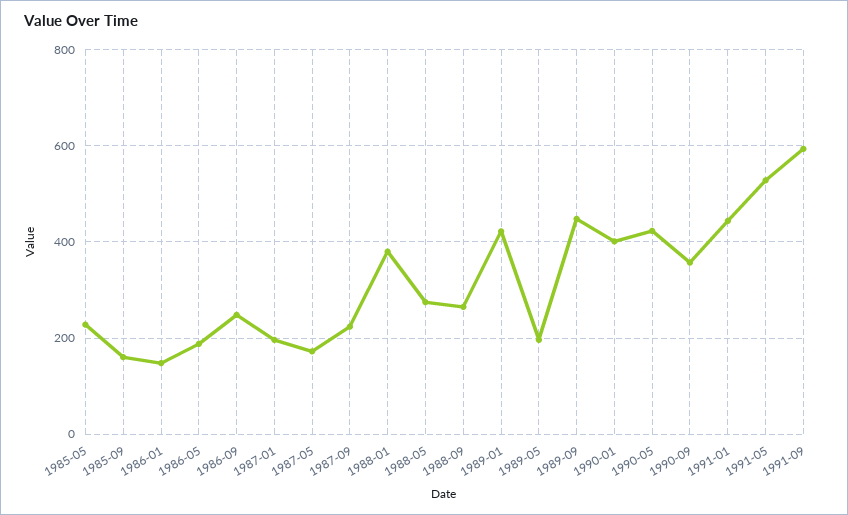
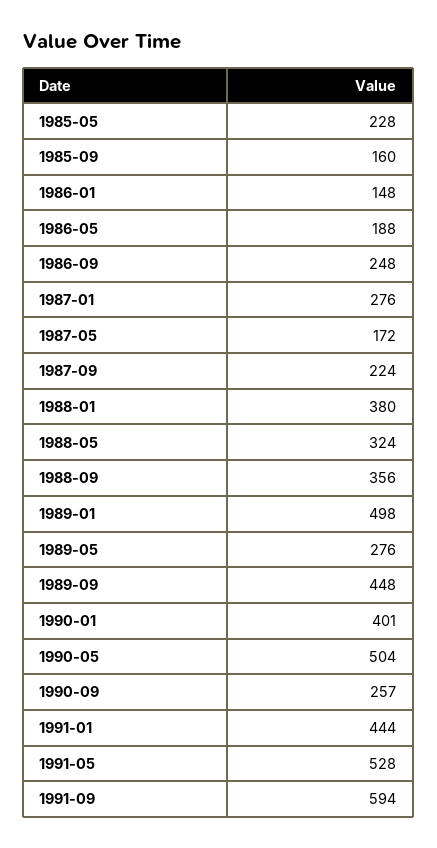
  {
    "1985-05": 228,
    "1985-09": 160,
    "1986-01": 148,
    "1986-05": 188,
    "1986-09": 248,
-   "1987-01": 200,
+   "1987-01": 276,
    "1987-05": 172,
    "1987-09": 224,
    "1988-01": 380,
-   "1988-05": 280,
+   "1988-05": 324,
-   "1988-09": 260,
+   "1988-09": 356,
-   "1989-01": 420,
+   "1989-01": 498,
-   "1989-05": 200,
+   "1989-05": 276,
    "1989-09": 448,
    "1990-01": 401,
-   "1990-05": 420,
+   "1990-05": 504,
-   "1990-09": 360,
+   "1990-09": 257,
    "1991-01": 444,
    "1991-05": 528,
    "1991-09": 594
  }

